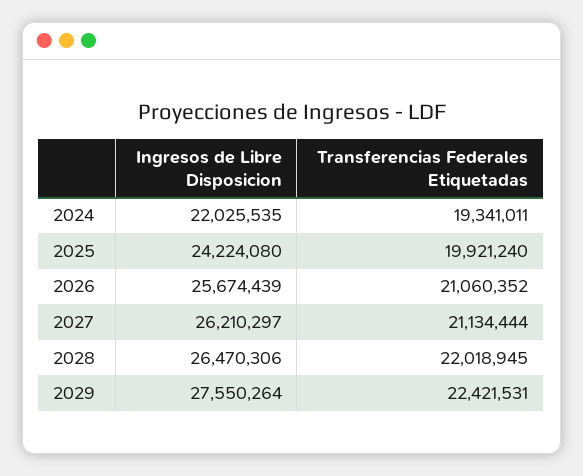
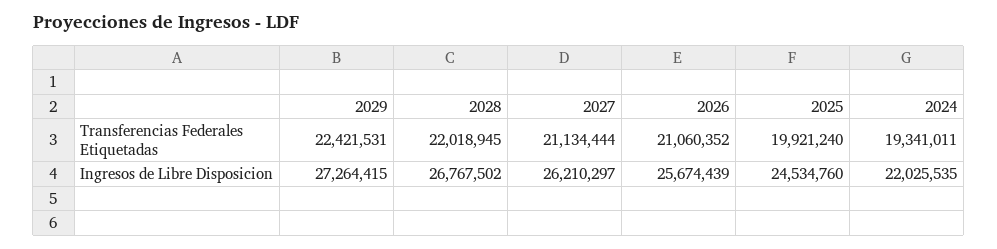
  {
    "Ingresos de Libre Disposicion": {
      "2024": 22025535,
-     "2025": 24224080,
+     "2025": 24534760,
      "2026": 25674439,
      "2027": 26210297,
-     "2028": 26470306,
+     "2028": 26767502,
-     "2029": 27550264
+     "2029": 27264415
    },
    "Transferencias Federales Etiquetadas": {
      "2024": 19341011,
      "2025": 19921240,
      "2026": 21060352,
      "2027": 21134444,
      "2028": 22018945,
      "2029": 22421531
    }
  }

